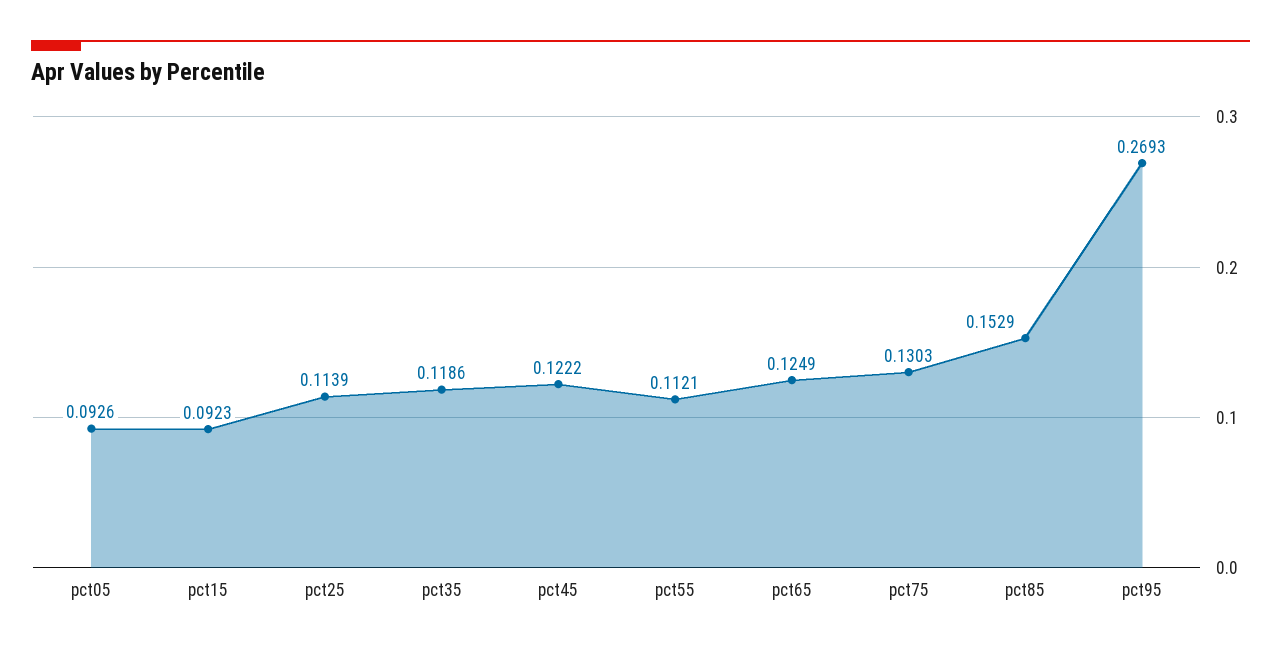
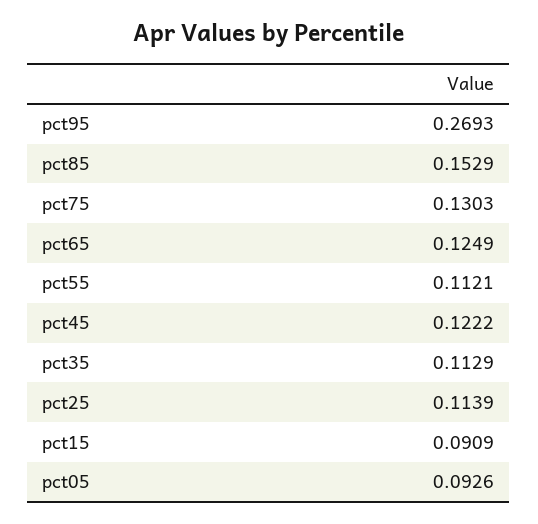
  {
    "pct05": 0.0926,
-   "pct15": 0.0923,
+   "pct15": 0.0909,
    "pct25": 0.1139,
-   "pct35": 0.1186,
+   "pct35": 0.1129,
    "pct45": 0.1222,
    "pct55": 0.1121,
    "pct65": 0.1249,
    "pct75": 0.1303,
    "pct85": 0.1529,
    "pct95": 0.2693
  }

